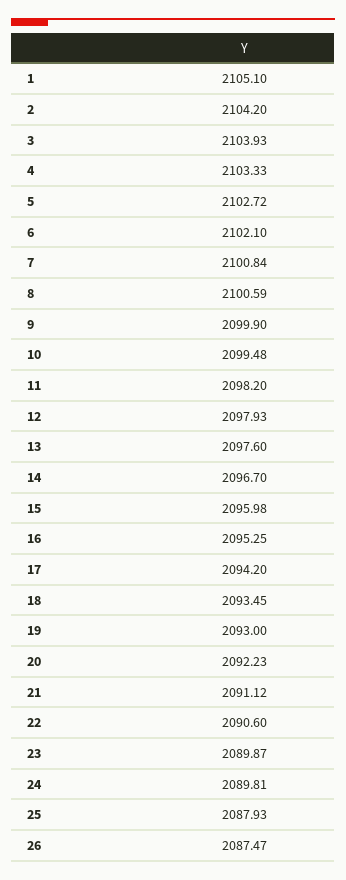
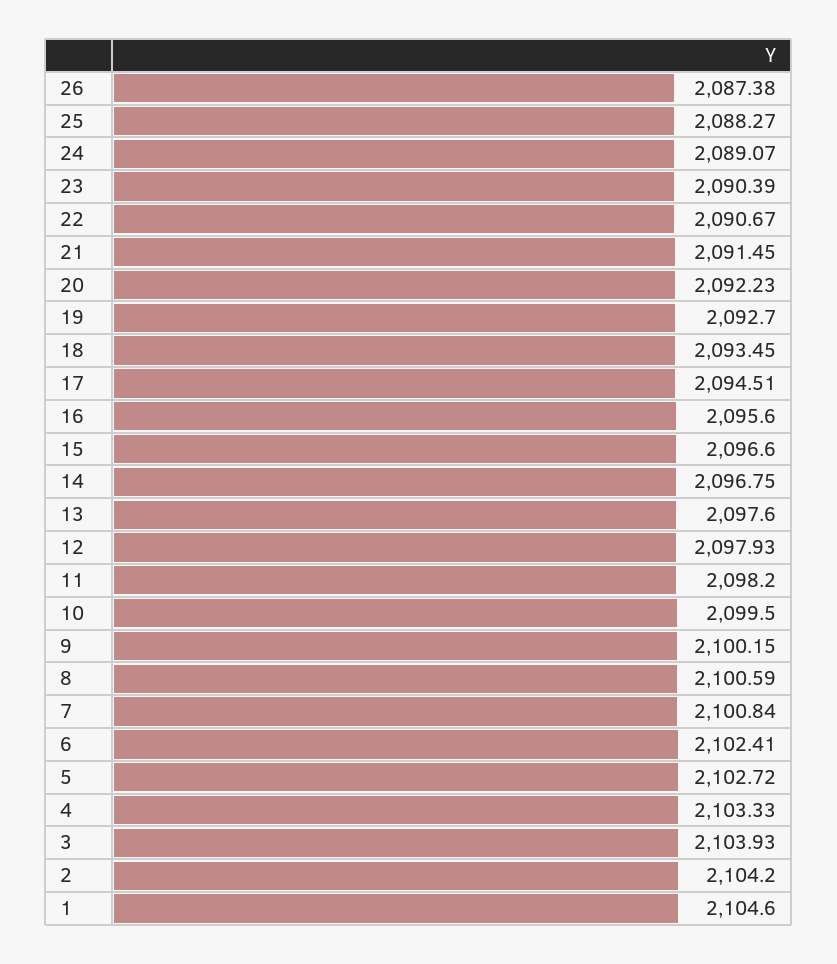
  {
-   "1": 2105.1,
+   "1": 2104.6,
    "2": 2104.2,
    "3": 2103.93,
    "4": 2103.33,
    "5": 2102.72,
-   "6": 2102.1,
+   "6": 2102.41,
    "7": 2100.84,
    "8": 2100.59,
-   "9": 2099.9,
+   "9": 2100.15,
-   "10": 2099.48,
+   "10": 2099.5,
    "11": 2098.2,
    "12": 2097.93,
    "13": 2097.6,
-   "14": 2096.7,
+   "14": 2096.75,
-   "15": 2095.98,
+   "15": 2096.6,
-   "16": 2095.25,
+   "16": 2095.6,
-   "17": 2094.2,
+   "17": 2094.51,
    "18": 2093.45,
-   "19": 2093,
+   "19": 2092.7,
    "20": 2092.23,
-   "21": 2091.12,
+   "21": 2091.45,
-   "22": 2090.6,
+   "22": 2090.67,
-   "23": 2089.87,
+   "23": 2090.39,
-   "24": 2089.81,
+   "24": 2089.07,
-   "25": 2087.93,
+   "25": 2088.27,
-   "26": 2087.47
+   "26": 2087.38
  }

